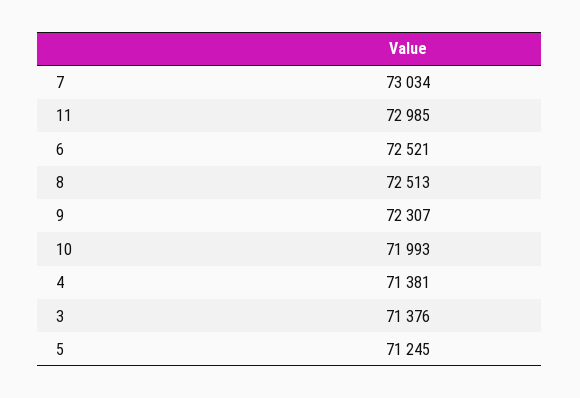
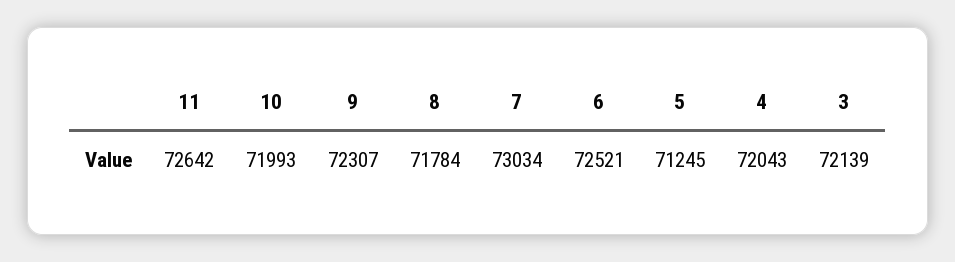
  {
    "7": 73034,
-   "11": 72985,
+   "11": 72642,
    "6": 72521,
-   "8": 72513,
+   "8": 71784,
    "9": 72307,
    "10": 71993,
-   "4": 71381,
+   "4": 72043,
-   "3": 71376,
+   "3": 72139,
    "5": 71245
  }

